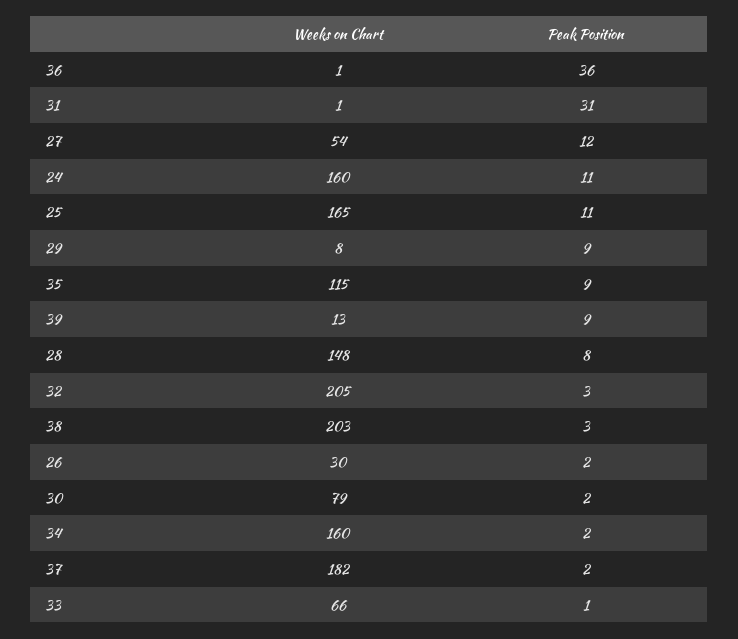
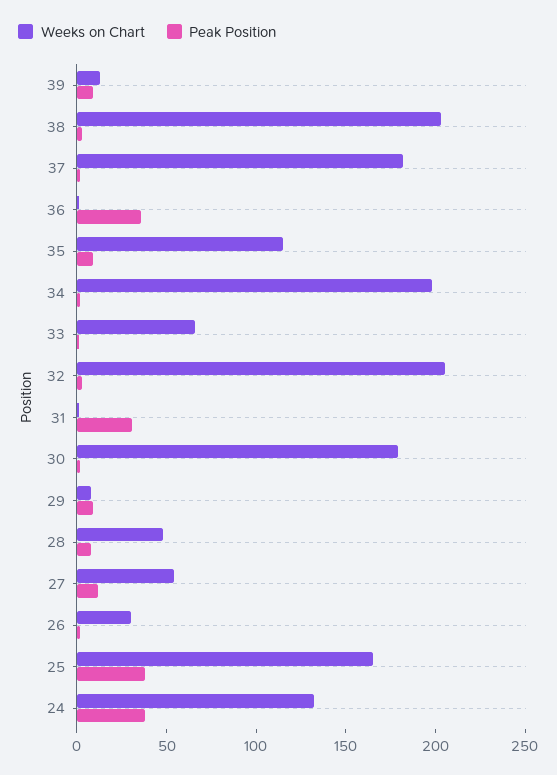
  {
    "Weeks on Chart": {
      "36": 1,
      "31": 1,
      "27": 54,
-     "24": 160,
+     "24": 130,
      "25": 165,
      "29": 8,
      "35": 115,
      "39": 13,
-     "28": 148,
+     "28": 50,
      "32": 205,
      "38": 203,
      "26": 30,
-     "30": 79,
+     "30": 180,
-     "34": 160,
+     "34": 200,
      "37": 182,
      "33": 66
    },
    "Peak Position": {
      "36": 36,
      "31": 31,
      "27": 12,
-     "24": 11,
+     "24": 40,
-     "25": 11,
+     "25": 40,
      "29": 9,
      "35": 9,
      "39": 9,
      "28": 8,
      "32": 3,
      "38": 3,
      "26": 2,
      "30": 2,
      "34": 2,
      "37": 2,
      "33": 1
    }
  }

